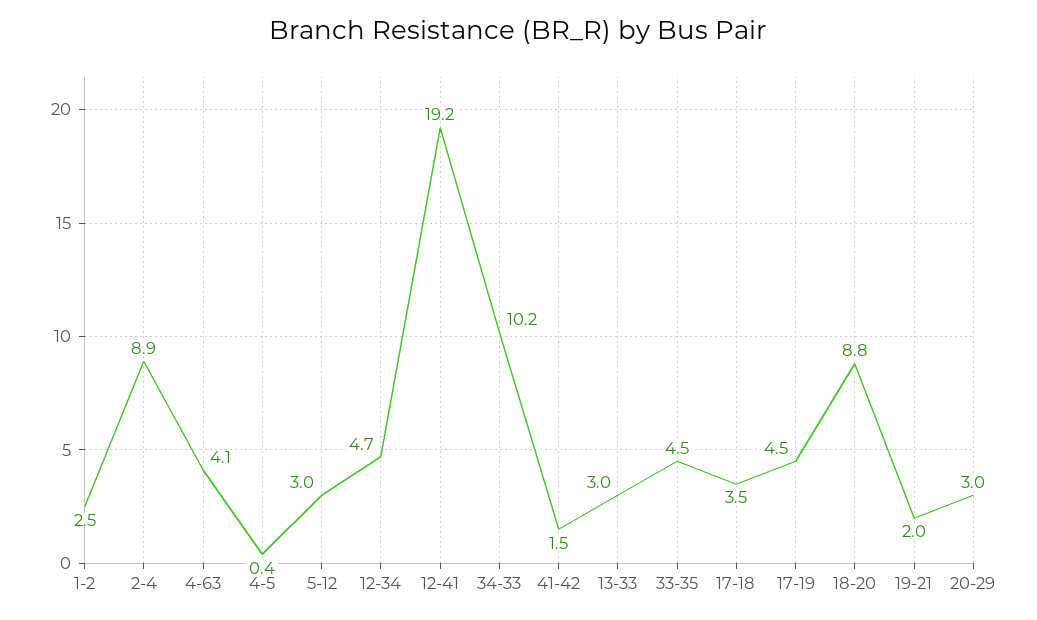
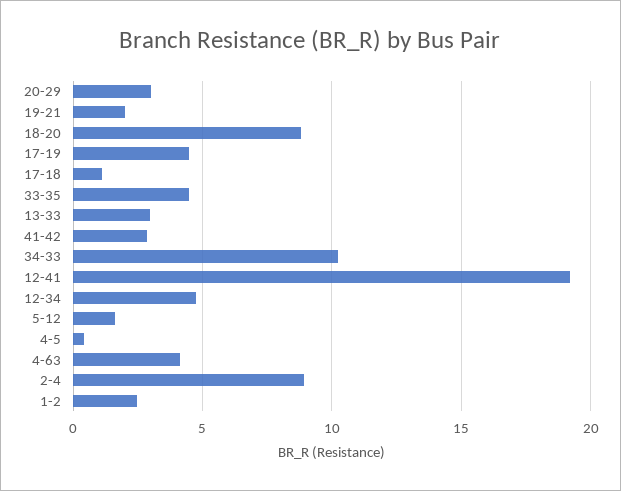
  {
    "1-2": 2.5,
    "2-4": 8.9,
    "4-63": 4.1,
    "4-5": 0.4,
-   "5-12": 3,
+   "5-12": 1.5,
    "12-34": 4.7,
    "12-41": 19.2,
    "34-33": 10.2,
-   "41-42": 1.5,
+   "41-42": 3,
    "13-33": 3,
    "33-35": 4.5,
-   "17-18": 3.5,
+   "17-18": 1,
    "17-19": 4.5,
    "18-20": 8.8,
    "19-21": 2,
    "20-29": 3
  }

